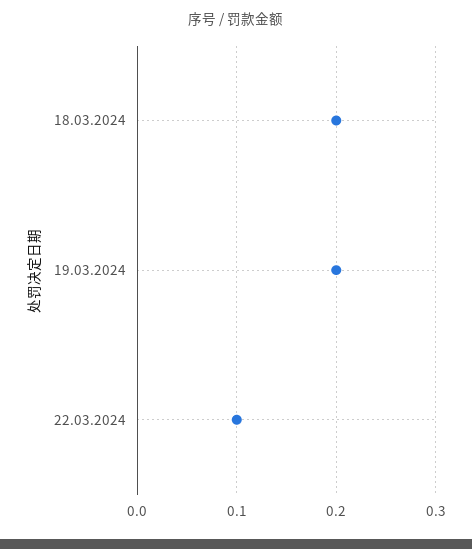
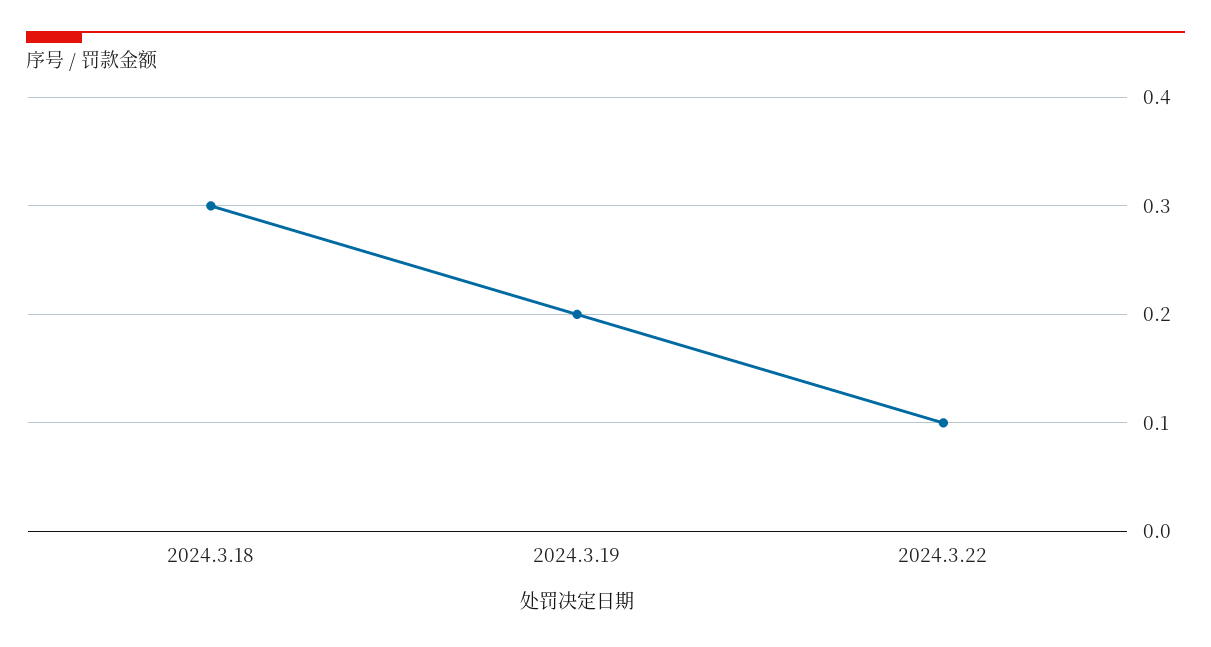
  {
-   "18.03.2024": 0.2,
+   "18.03.2024": 0.3,
    "19.03.2024": 0.2,
    "22.03.2024": 0.1
  }

